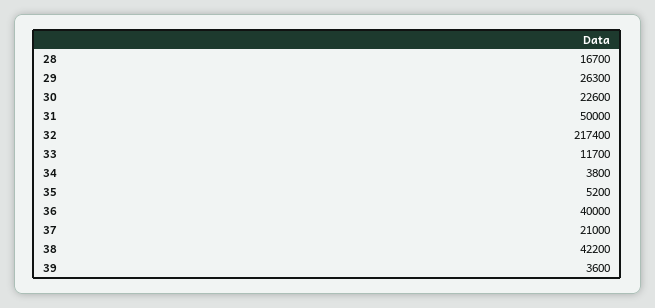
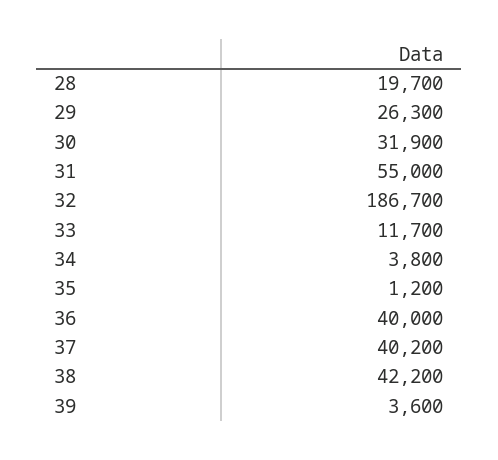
  {
-   "28": 16700,
+   "28": 19700,
    "29": 26300,
-   "30": 22600,
+   "30": 31900,
-   "31": 50000,
+   "31": 55000,
-   "32": 217400,
+   "32": 186700,
    "33": 11700,
    "34": 3800,
-   "35": 5200,
+   "35": 1200,
    "36": 40000,
-   "37": 21000,
+   "37": 40200,
    "38": 42200,
    "39": 3600
  }

